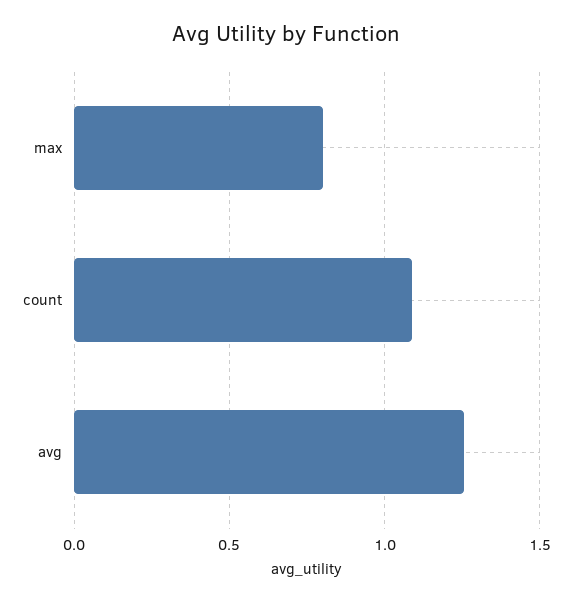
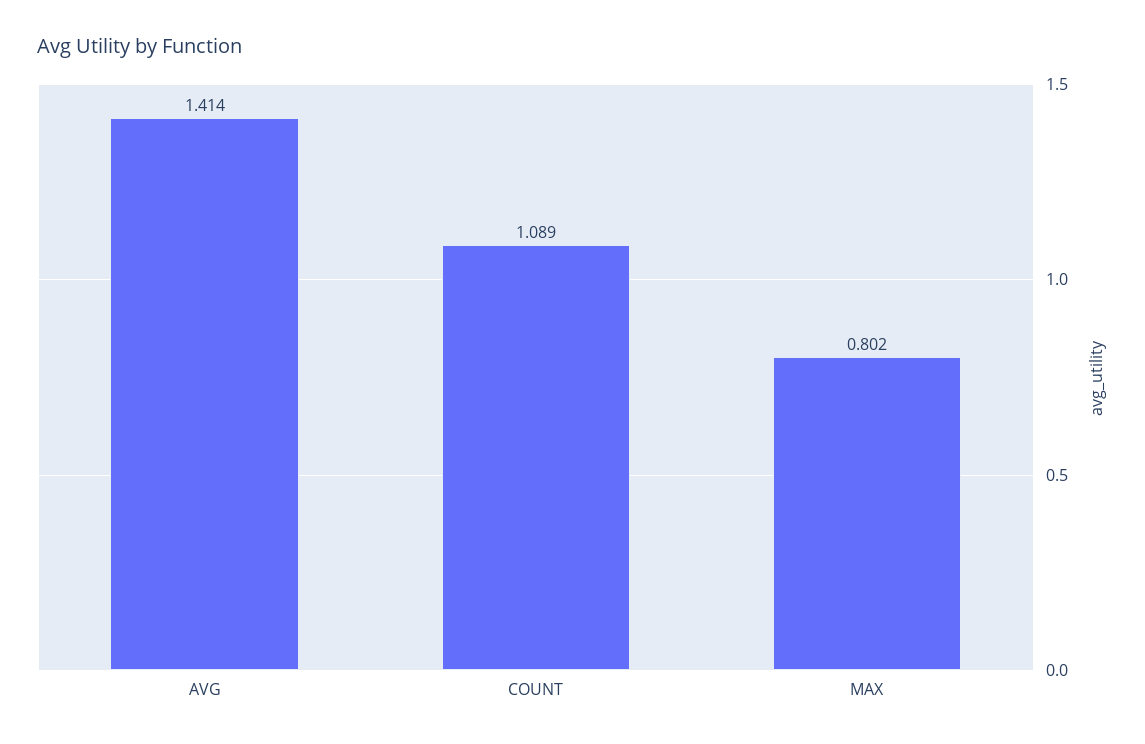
  {
    "max": 0.802,
    "count": 1.089,
-   "avg": 1.25
+   "avg": 1.414
  }

